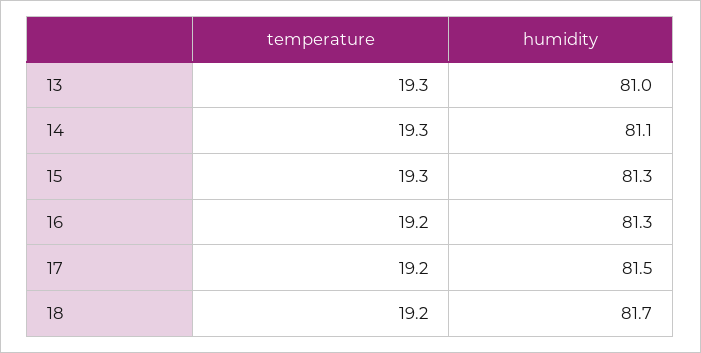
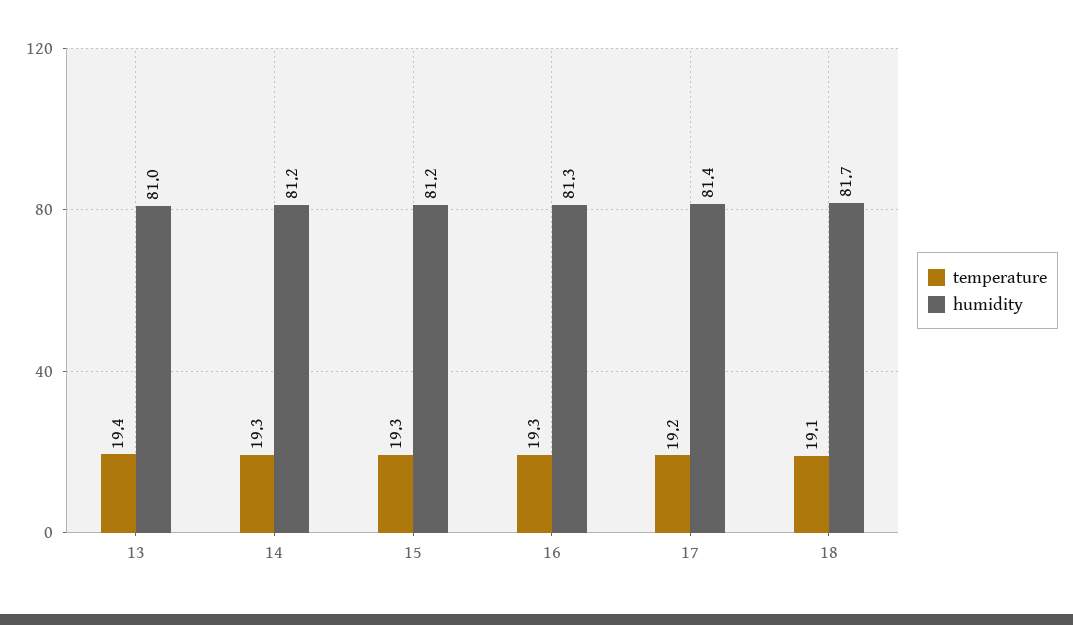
  {
    "temperature": {
-     "13": 19.3,
+     "13": 19.4,
      "14": 19.3,
      "15": 19.3,
-     "16": 19.2,
+     "16": 19.3,
      "17": 19.2,
-     "18": 19.2
+     "18": 19.1
    },
    "humidity": {
      "13": 81,
-     "14": 81.1,
+     "14": 81.2,
-     "15": 81.3,
+     "15": 81.2,
      "16": 81.3,
-     "17": 81.5,
+     "17": 81.4,
      "18": 81.7
    }
  }

